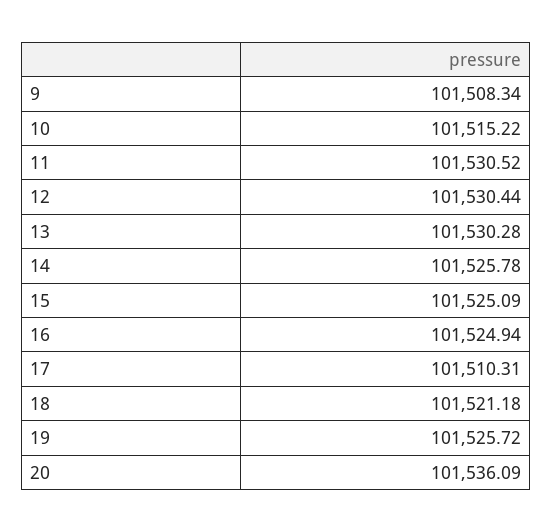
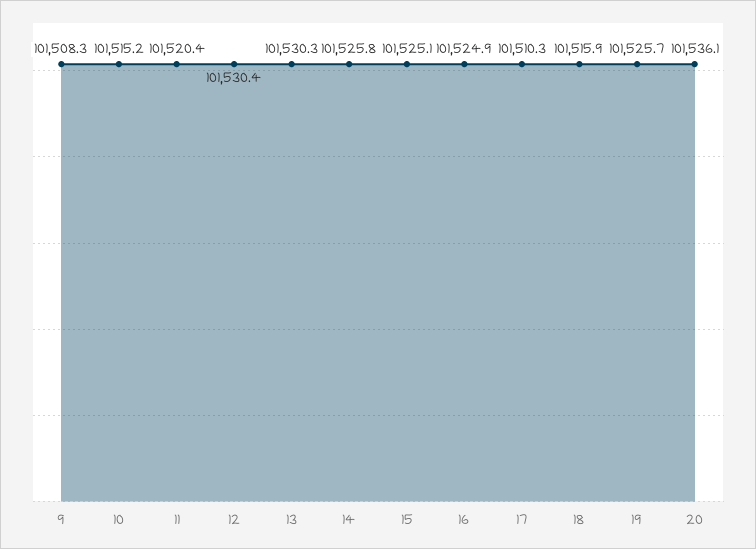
  {
    "9": 101508.34,
    "10": 101515.22,
-   "11": 101530.52,
+   "11": 101520.4,
    "12": 101530.44,
    "13": 101530.28,
    "14": 101525.78,
    "15": 101525.09,
    "16": 101524.94,
    "17": 101510.31,
-   "18": 101521.18,
+   "18": 101515.9,
    "19": 101525.72,
    "20": 101536.09
  }

